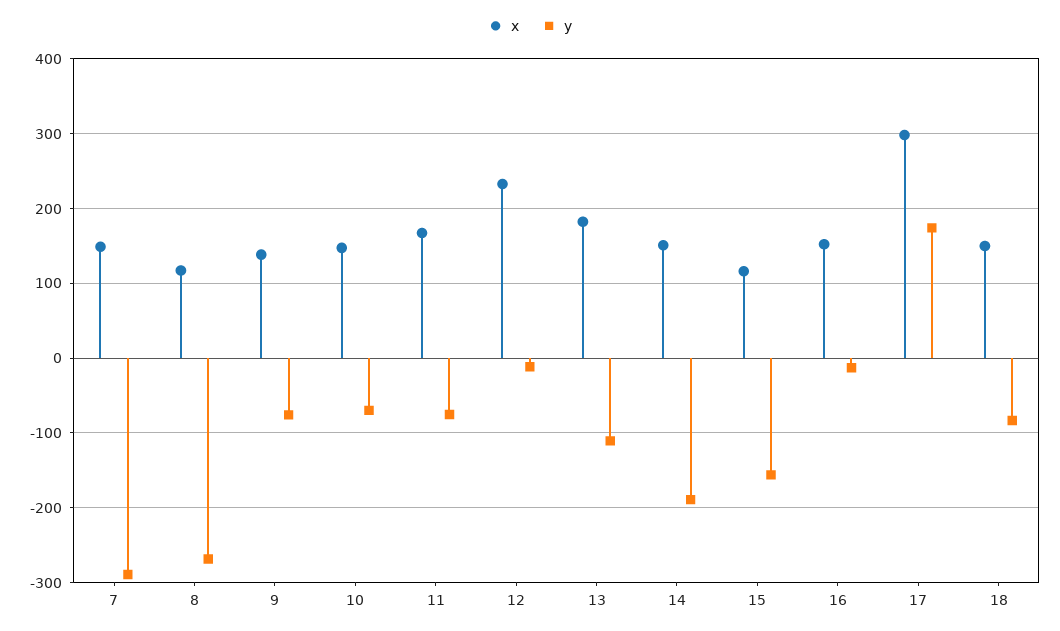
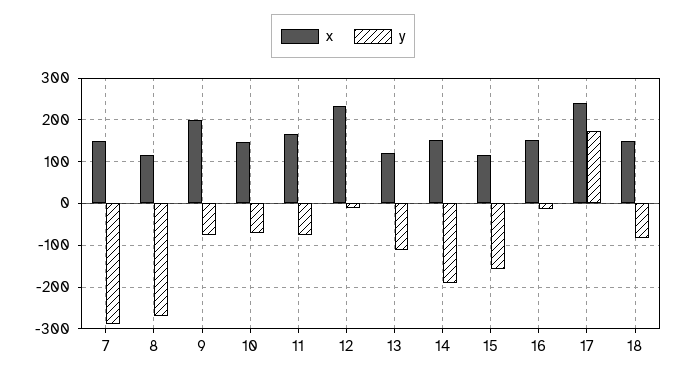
  {
    "x": {
      "7": 150,
      "8": 120,
-     "9": 140,
+     "9": 200,
      "10": 150,
      "11": 170,
      "12": 230,
-     "13": 180,
+     "13": 120,
      "14": 150,
      "15": 120,
      "16": 150,
-     "17": 300,
+     "17": 240,
      "18": 150
    },
    "y": {
      "7": -290,
      "8": -270,
      "9": -80,
      "10": -70,
      "11": -80,
      "12": -10,
      "13": -110,
      "14": -190,
      "15": -160,
      "16": -10,
      "17": 170,
      "18": -80
    }
  }

